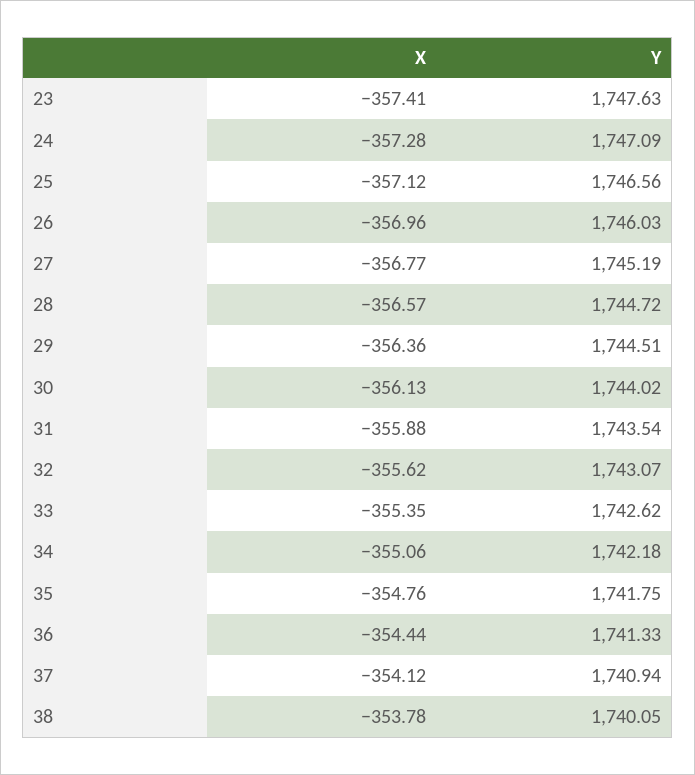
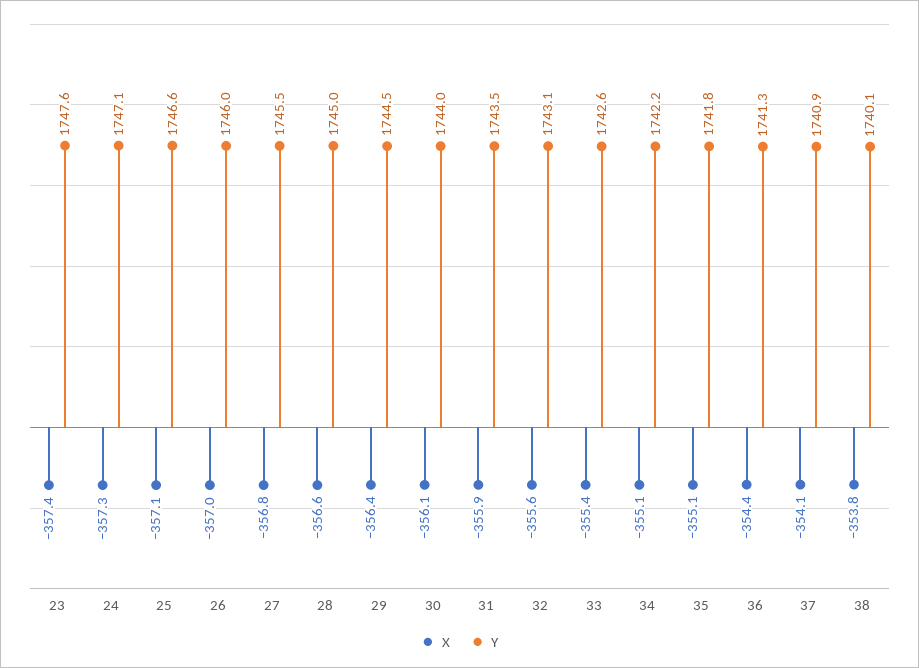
  {
    "X": {
      "23": -357.41,
      "24": -357.28,
      "25": -357.12,
      "26": -356.96,
      "27": -356.77,
      "28": -356.57,
      "29": -356.36,
      "30": -356.13,
      "31": -355.88,
      "32": -355.62,
      "33": -355.35,
      "34": -355.06,
-     "35": -354.76,
+     "35": -355.1,
      "36": -354.44,
      "37": -354.12,
      "38": -353.78
    },
    "Y": {
      "23": 1747.63,
      "24": 1747.09,
      "25": 1746.56,
      "26": 1746.03,
-     "27": 1745.19,
+     "27": 1745.5,
-     "28": 1744.72,
+     "28": 1745,
      "29": 1744.51,
      "30": 1744.02,
      "31": 1743.54,
      "32": 1743.07,
      "33": 1742.62,
      "34": 1742.18,
      "35": 1741.75,
      "36": 1741.33,
      "37": 1740.94,
      "38": 1740.05
    }
  }

